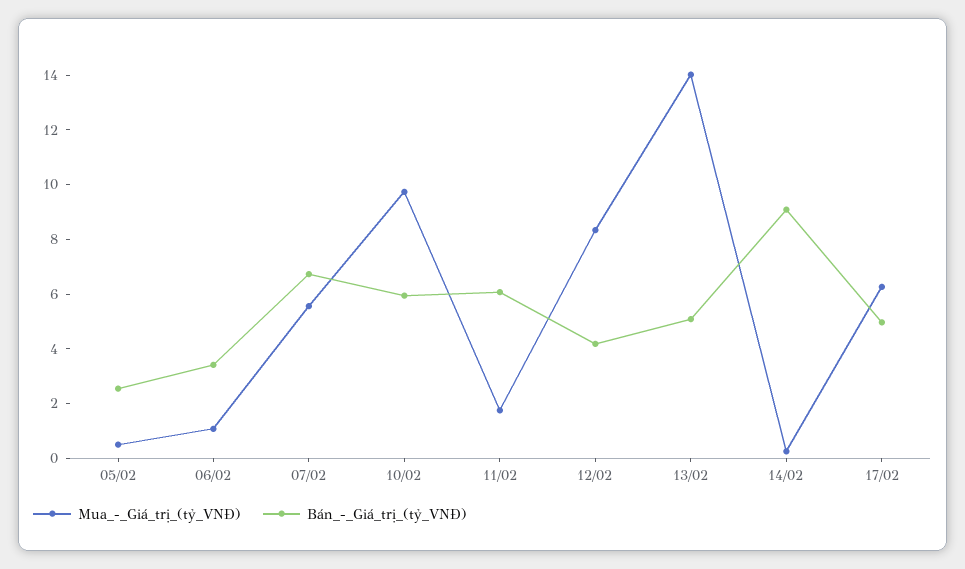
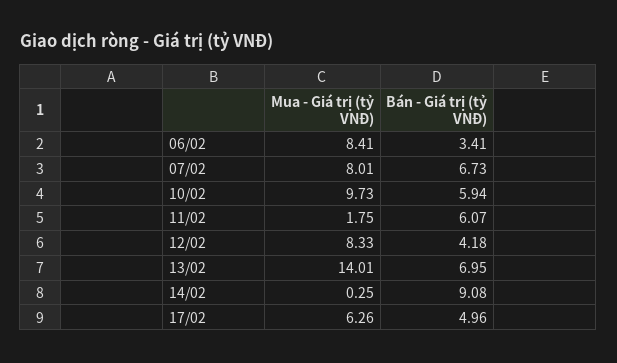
  {
    "Mua_-_Giá_trị_(tỷ_VNĐ)": {
-     "05/02": 0.5,
-     "06/02": 1,
+     "06/02": 8.41,
-     "07/02": 5.5,
+     "07/02": 8.01,
      "10/02": 9.73,
      "11/02": 1.75,
      "12/02": 8.33,
      "13/02": 14.01,
      "14/02": 0.25,
      "17/02": 6.26
    },
    "Bán_-_Giá_trị_(tỷ_VNĐ)": {
-     "05/02": 2.5,
      "06/02": 3.41,
      "07/02": 6.73,
      "10/02": 5.94,
      "11/02": 6.07,
      "12/02": 4.18,
-     "13/02": 5,
+     "13/02": 6.95,
      "14/02": 9.08,
      "17/02": 4.96
    }
  }

